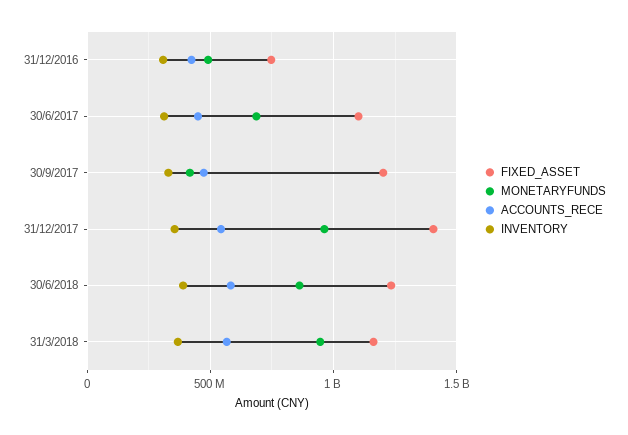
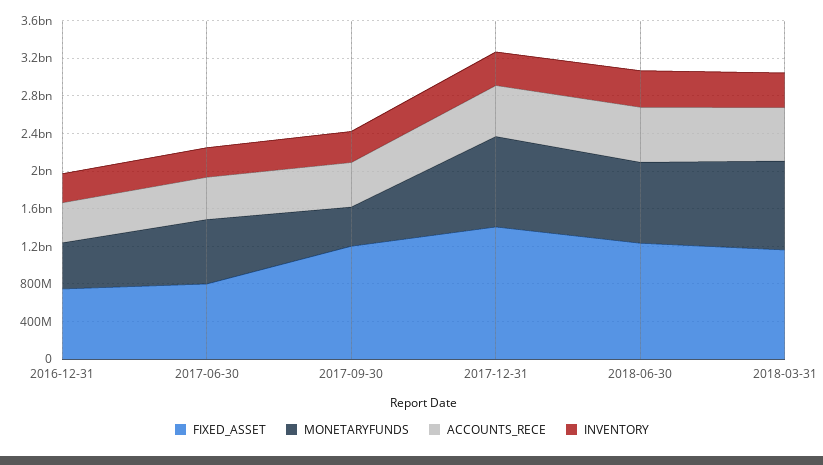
  {
    "FIXED_ASSET": {
      "31/12/2016": 750000000,
-     "30/6/2017": 1100000000,
+     "30/6/2017": 800000000,
      "30/9/2017": 1200000000,
      "31/12/2017": 1400000000,
      "30/6/2018": 1250000000,
      "31/3/2018": 1150000000
    },
    "MONETARYFUNDS": {
      "31/12/2016": 500000000,
      "30/6/2017": 700000000,
      "30/9/2017": 400000000,
      "31/12/2017": 950000000,
      "30/6/2018": 850000000,
      "31/3/2018": 950000000
    },
    "ACCOUNTS_RECE": {
      "31/12/2016": 400000000,
      "30/6/2017": 450000000,
      "30/9/2017": 450000000,
      "31/12/2017": 550000000,
      "30/6/2018": 600000000,
      "31/3/2018": 550000000
    },
    "INVENTORY": {
      "31/12/2016": 300000000,
      "30/6/2017": 300000000,
      "30/9/2017": 350000000,
      "31/12/2017": 350000000,
      "30/6/2018": 400000000,
      "31/3/2018": 350000000
    }
  }

